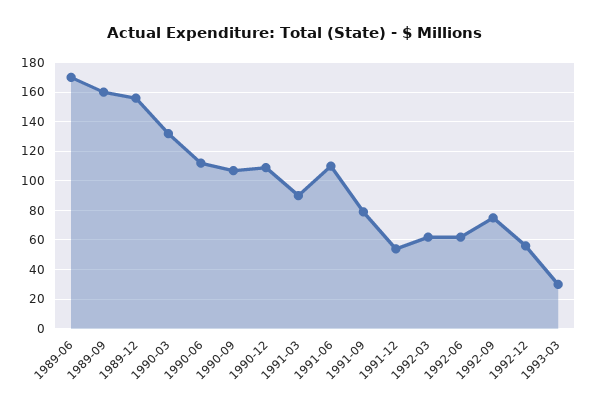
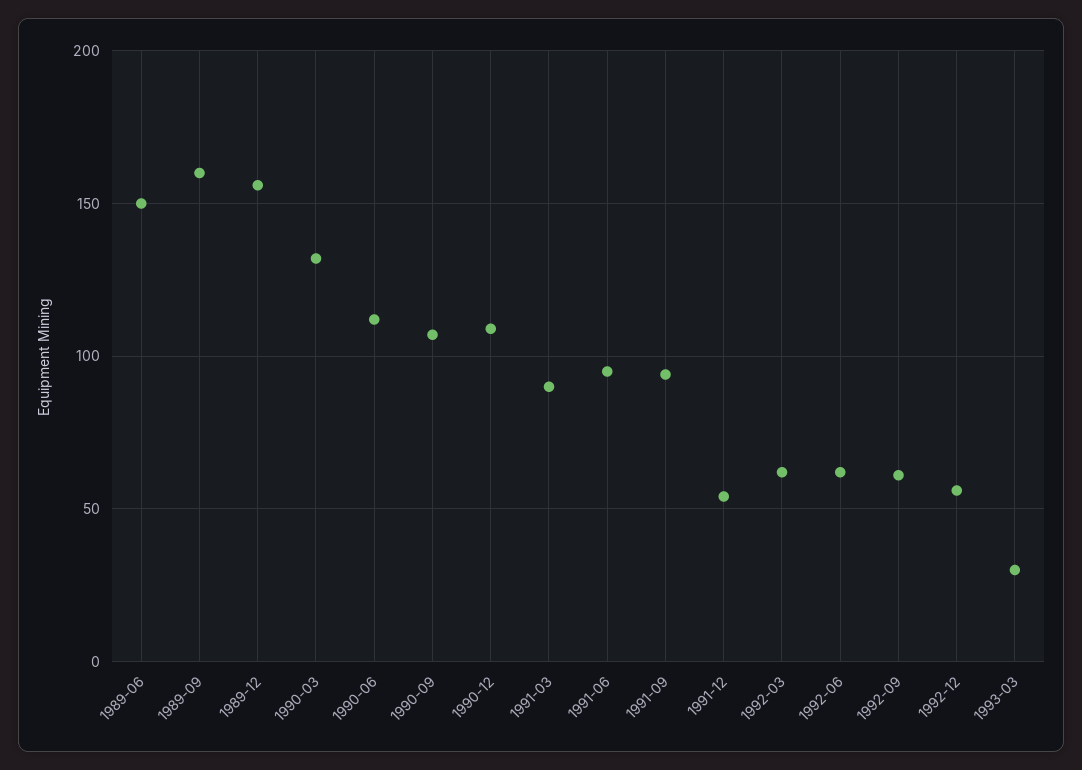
  {
-   "1989-06": 170,
+   "1989-06": 150,
    "1989-09": 160,
    "1989-12": 155,
    "1990-03": 130,
    "1990-06": 110,
    "1990-09": 105,
    "1990-12": 110,
    "1991-03": 90,
-   "1991-06": 110,
+   "1991-06": 95,
-   "1991-09": 80,
+   "1991-09": 95,
    "1991-12": 55,
    "1992-03": 60,
    "1992-06": 60,
-   "1992-09": 75,
+   "1992-09": 60,
    "1992-12": 55,
    "1993-03": 30
  }

